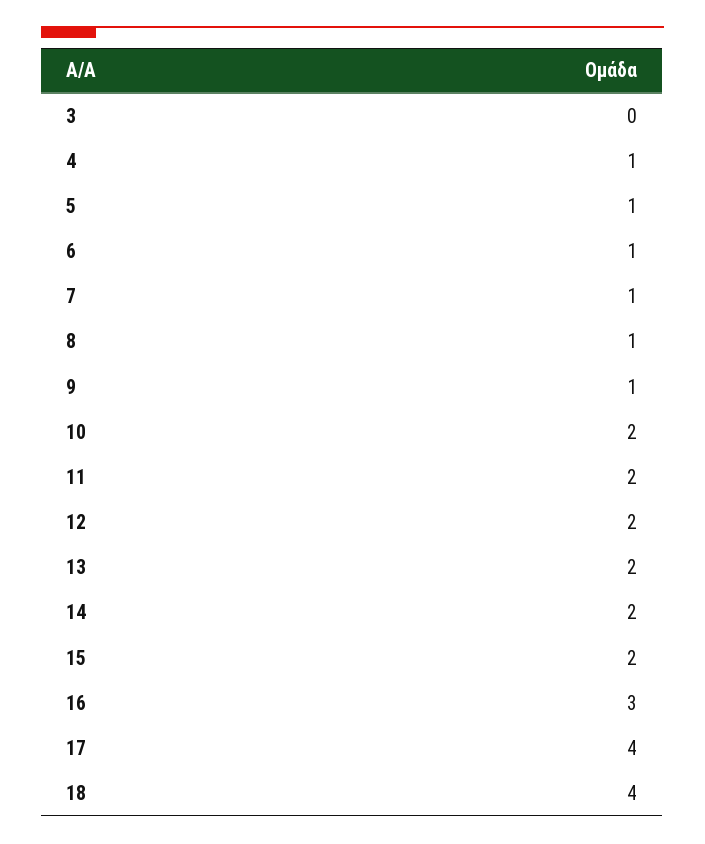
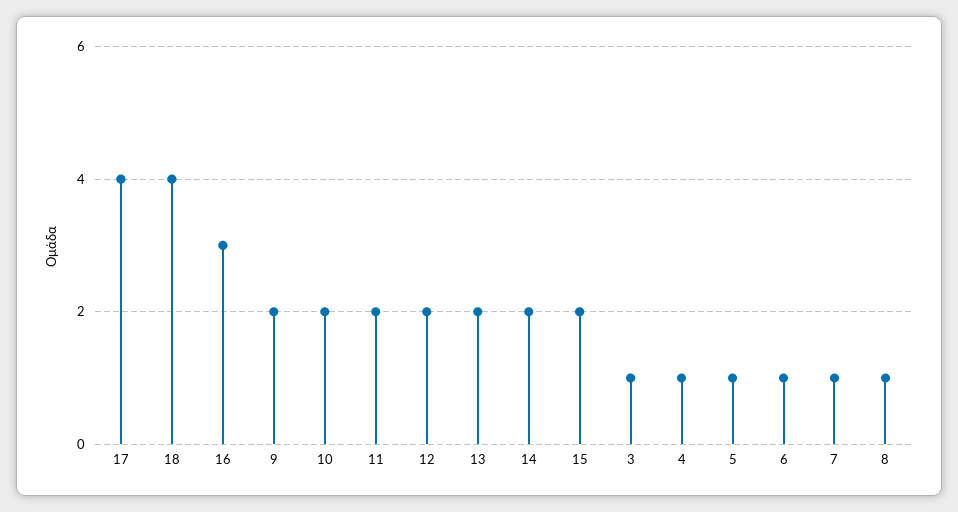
  {
-   "3": 0,
+   "3": 1,
    "4": 1,
    "5": 1,
    "6": 1,
    "7": 1,
    "8": 1,
-   "9": 1,
+   "9": 2,
    "10": 2,
    "11": 2,
    "12": 2,
    "13": 2,
    "14": 2,
    "15": 2,
    "16": 3,
    "17": 4,
    "18": 4
  }

